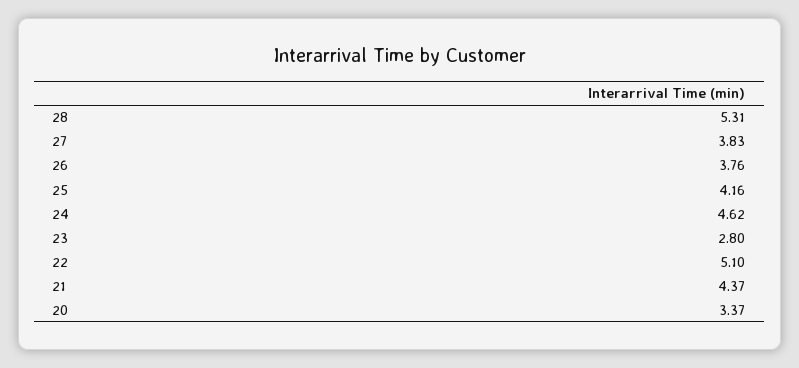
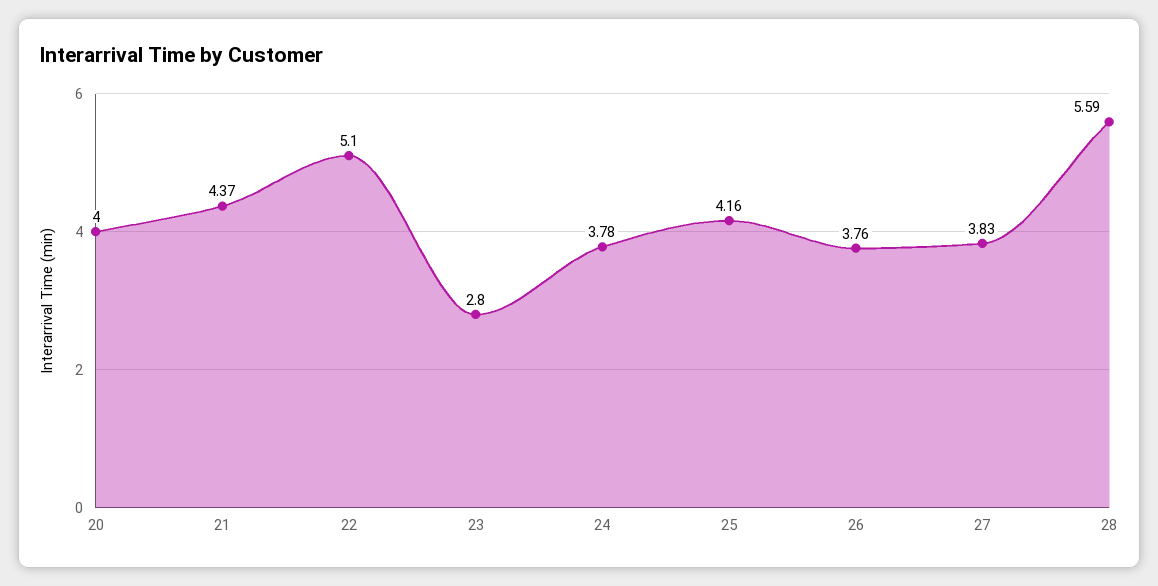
  {
-   "28": 5.31,
+   "28": 5.59,
    "27": 3.83,
    "26": 3.76,
    "25": 4.16,
-   "24": 4.62,
+   "24": 3.78,
    "23": 2.8,
    "22": 5.1,
    "21": 4.37,
-   "20": 3.37
+   "20": 4
  }

